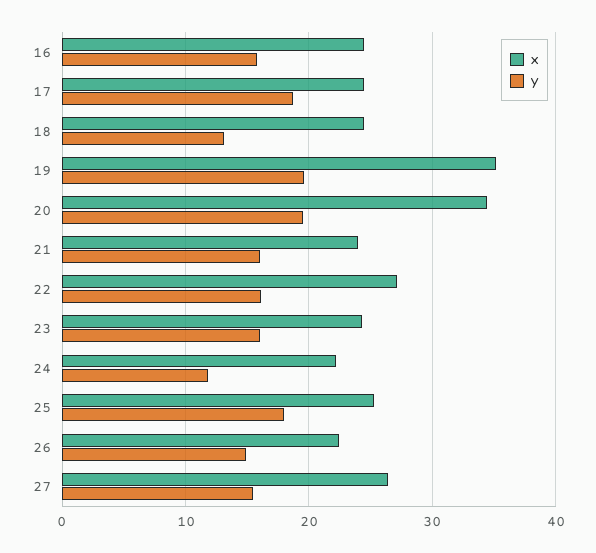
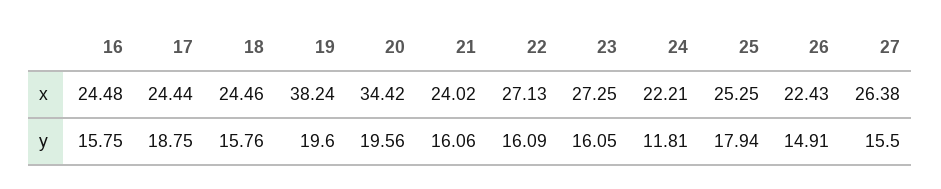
  {
    "x": {
      "16": 24.48,
      "17": 24.44,
      "18": 24.46,
-     "19": 35,
+     "19": 38.24,
      "20": 34.42,
      "21": 24.02,
      "22": 27.13,
-     "23": 24,
+     "23": 27.25,
      "24": 22.21,
      "25": 25.25,
      "26": 22.43,
      "27": 26.38
    },
    "y": {
      "16": 15.75,
      "17": 18.75,
-     "18": 13,
+     "18": 15.76,
      "19": 19.6,
      "20": 19.56,
      "21": 16.06,
      "22": 16.09,
      "23": 16.05,
      "24": 11.81,
      "25": 17.94,
      "26": 14.91,
      "27": 15.5
    }
  }

